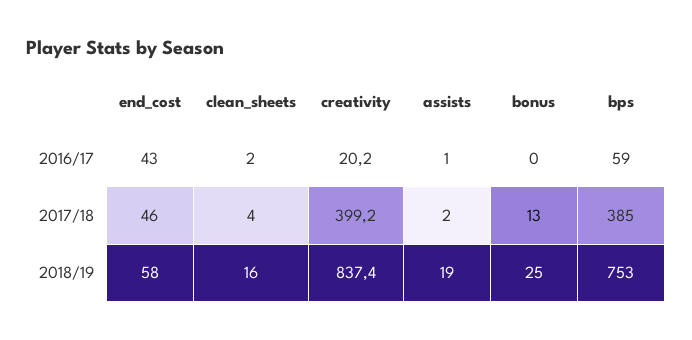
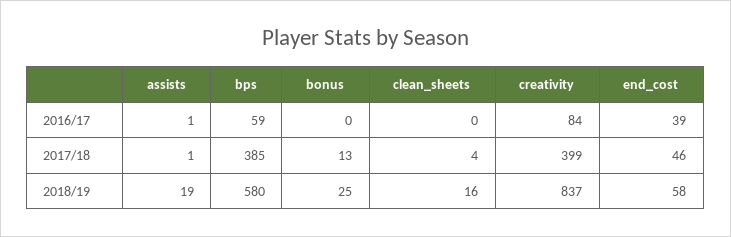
  {
    "end_cost": {
-     "2016/17": 43,
+     "2016/17": 39,
      "2017/18": 46,
      "2018/19": 58
    },
    "clean_sheets": {
-     "2016/17": 2,
+     "2016/17": 0,
      "2017/18": 4,
      "2018/19": 16
    },
    "creativity": {
-     "2016/17": 20.2,
+     "2016/17": 84,
      "2017/18": 399.2,
      "2018/19": 837.4
    },
    "assists": {
      "2016/17": 1,
-     "2017/18": 2,
+     "2017/18": 1,
      "2018/19": 19
    },
    "bonus": {
      "2016/17": 0,
      "2017/18": 13,
      "2018/19": 25
    },
    "bps": {
      "2016/17": 59,
      "2017/18": 385,
-     "2018/19": 753
+     "2018/19": 580
    }
  }

